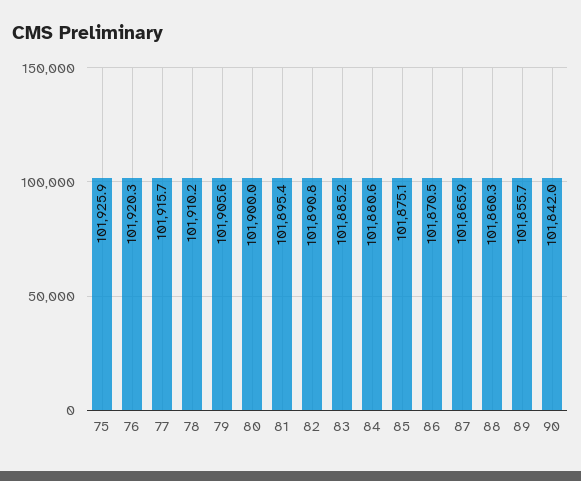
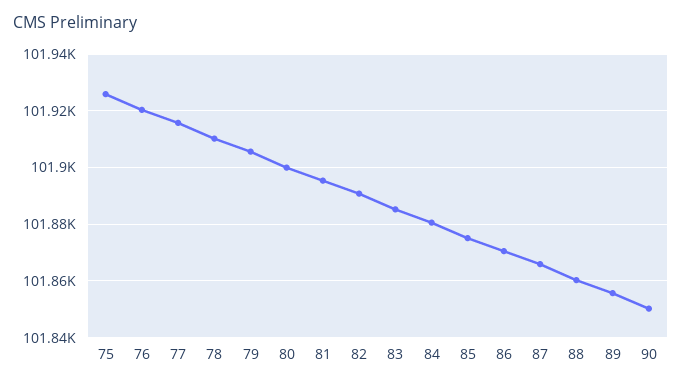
  {
    "75": 101925.9,
    "76": 101920.3,
    "77": 101915.7,
    "78": 101910.2,
    "79": 101905.6,
    "80": 101900,
    "81": 101895.4,
    "82": 101890.8,
    "83": 101885.2,
    "84": 101880.6,
    "85": 101875.1,
    "86": 101870.5,
    "87": 101865.9,
    "88": 101860.3,
    "89": 101855.7,
-   "90": 101842
+   "90": 101850
  }

